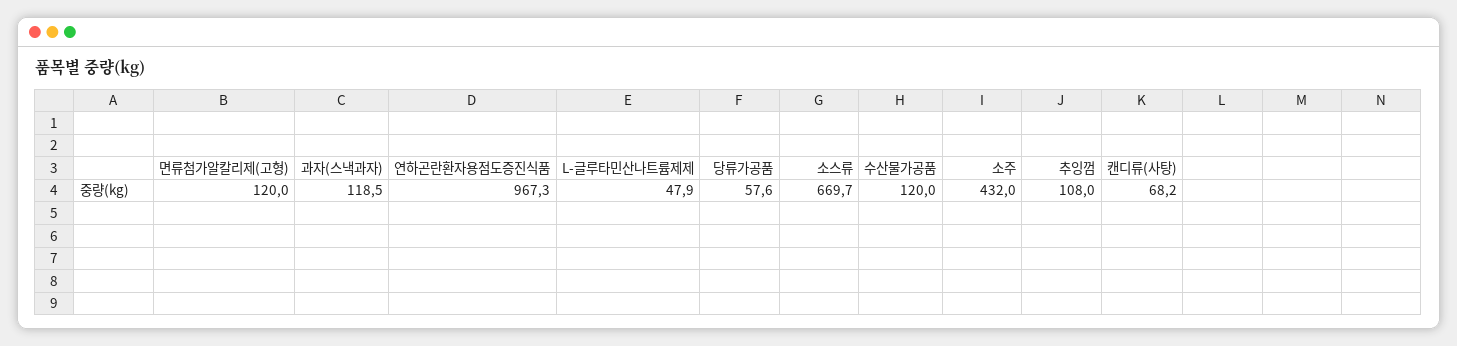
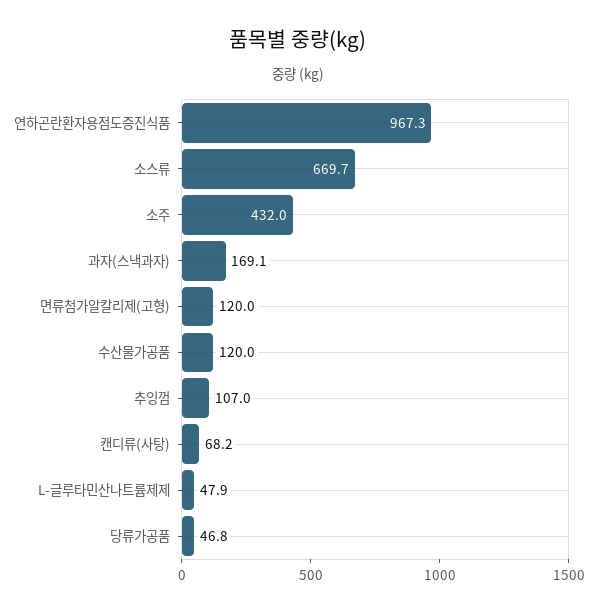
  {
    "면류첨가알칼리제(고형)": 120,
-   "과자(스낵과자)": 118.5,
+   "과자(스낵과자)": 169.1,
    "연하곤란환자용점도증진식품": 967.3,
    "L-글루타민산나트륨제제": 47.9,
-   "당류가공품": 57.6,
+   "당류가공품": 46.8,
    "소스류": 669.7,
    "수산물가공품": 120,
    "소주": 432,
-   "추잉껌": 108,
+   "추잉껌": 107,
    "캔디류(사탕)": 68.2
  }

